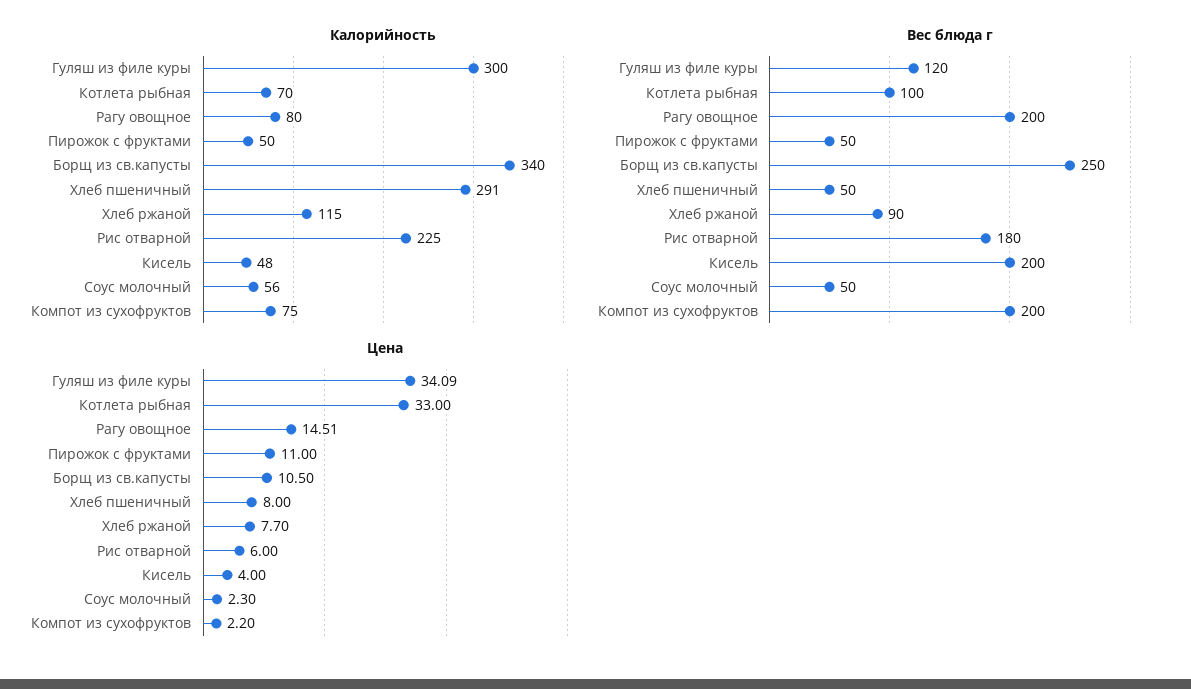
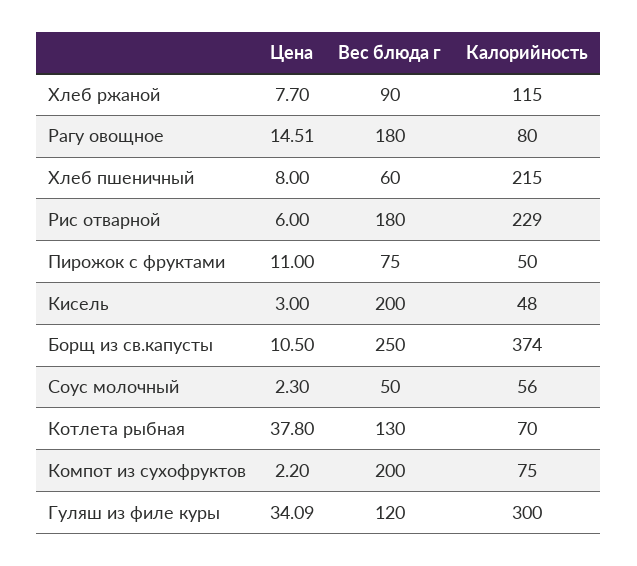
  {
    "Калорийность": {
      "Гуляш из филе куры": 300,
      "Котлета рыбная": 70,
      "Рагу овощное": 80,
      "Пирожок с фруктами": 50,
-     "Борщ из св.капусты": 340,
+     "Борщ из св.капусты": 374,
-     "Хлеб пшеничный": 291,
+     "Хлеб пшеничный": 215,
      "Хлеб ржаной": 115,
-     "Рис отварной": 225,
+     "Рис отварной": 229,
      "Кисель": 48,
      "Соус молочный": 56,
      "Компот из сухофруктов": 75
    },
    "Вес блюда г": {
      "Гуляш из филе куры": 120,
-     "Котлета рыбная": 100,
+     "Котлета рыбная": 130,
-     "Рагу овощное": 200,
+     "Рагу овощное": 180,
-     "Пирожок с фруктами": 50,
+     "Пирожок с фруктами": 75,
      "Борщ из св.капусты": 250,
-     "Хлеб пшеничный": 50,
+     "Хлеб пшеничный": 60,
      "Хлеб ржаной": 90,
      "Рис отварной": 180,
      "Кисель": 200,
      "Соус молочный": 50,
      "Компот из сухофруктов": 200
    },
    "Цена": {
      "Гуляш из филе куры": 34.09,
-     "Котлета рыбная": 33,
+     "Котлета рыбная": 37.8,
      "Рагу овощное": 14.51,
      "Пирожок с фруктами": 11,
      "Борщ из св.капусты": 10.5,
      "Хлеб пшеничный": 8,
      "Хлеб ржаной": 7.7,
      "Рис отварной": 6,
-     "Кисель": 4,
+     "Кисель": 3,
      "Соус молочный": 2.3,
      "Компот из сухофруктов": 2.2
    }
  }

